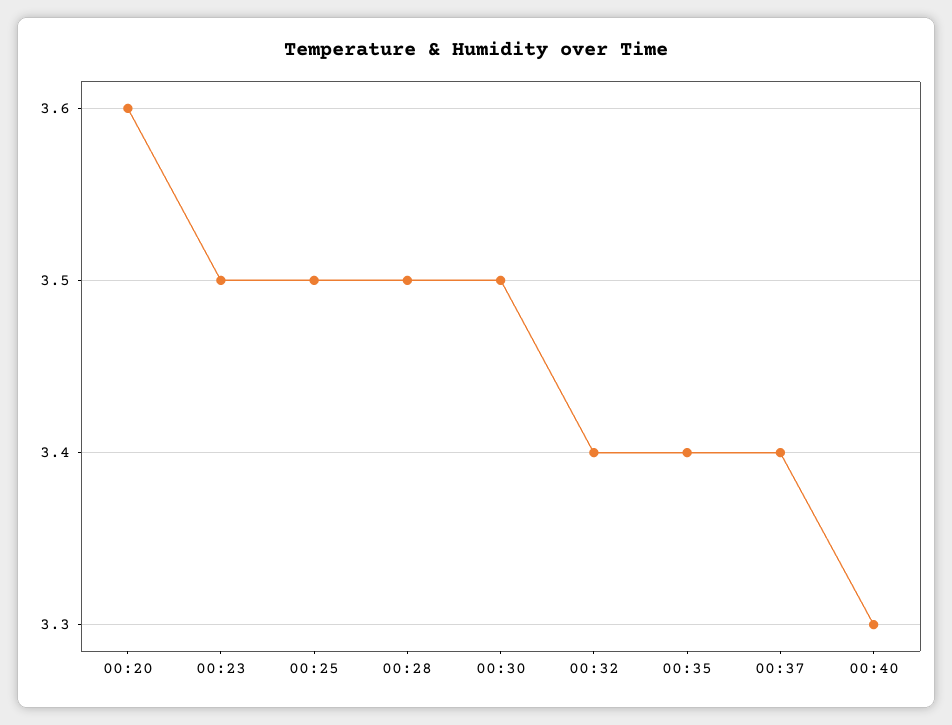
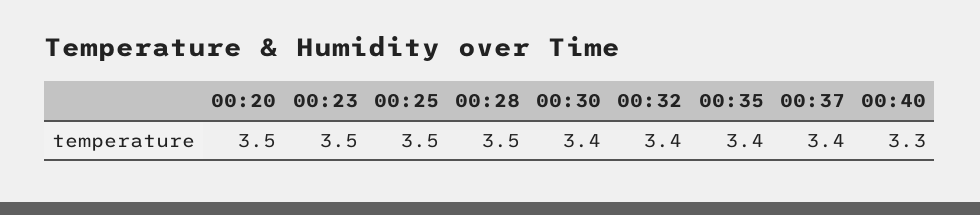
  {
-   "00:20": 3.6,
+   "00:20": 3.5,
    "00:23": 3.5,
    "00:25": 3.5,
    "00:28": 3.5,
-   "00:30": 3.5,
+   "00:30": 3.4,
    "00:32": 3.4,
    "00:35": 3.4,
    "00:37": 3.4,
    "00:40": 3.3
  }

